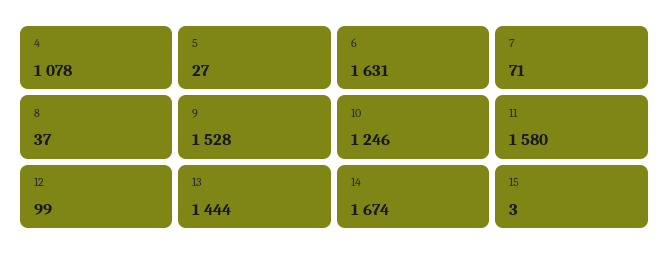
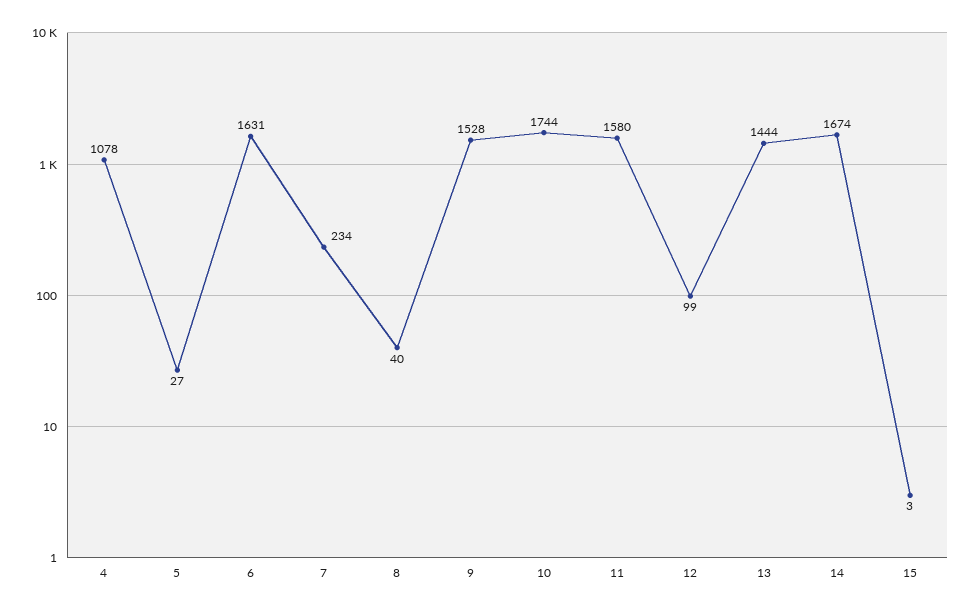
  {
    "4": 1078,
    "5": 27,
    "6": 1631,
-   "7": 71,
+   "7": 234,
-   "8": 37,
+   "8": 40,
    "9": 1528,
-   "10": 1246,
+   "10": 1744,
    "11": 1580,
    "12": 99,
    "13": 1444,
    "14": 1674,
    "15": 3
  }

